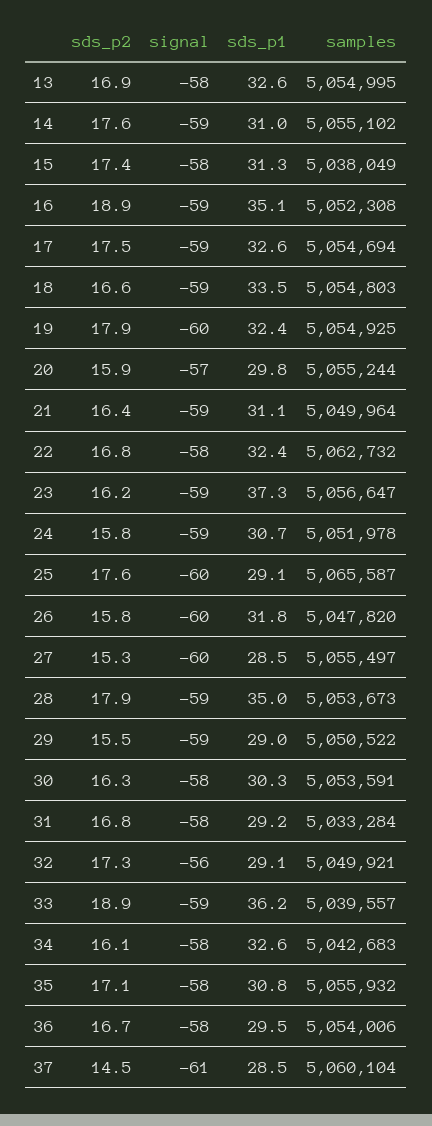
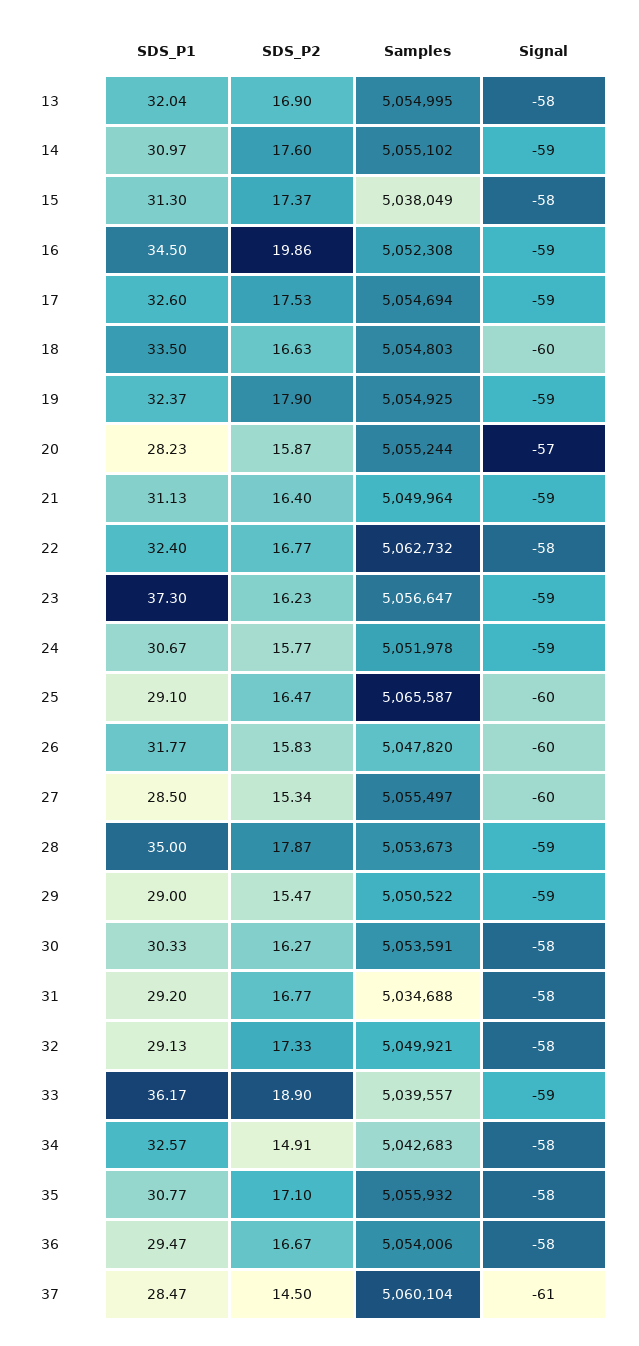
  {
    "sds_p2": {
      "13": 16.9,
      "14": 17.6,
      "15": 17.37,
-     "16": 18.9,
+     "16": 19.86,
      "17": 17.53,
      "18": 16.63,
      "19": 17.9,
      "20": 15.87,
      "21": 16.4,
      "22": 16.77,
      "23": 16.23,
      "24": 15.77,
-     "25": 17.6,
+     "25": 16.47,
      "26": 15.83,
      "27": 15.34,
      "28": 17.87,
      "29": 15.47,
      "30": 16.27,
      "31": 16.77,
      "32": 17.33,
      "33": 18.9,
-     "34": 16.1,
+     "34": 14.91,
      "35": 17.1,
      "36": 16.67,
      "37": 14.5
    },
    "signal": {
      "13": -58,
      "14": -59,
      "15": -58,
      "16": -59,
      "17": -59,
-     "18": -59,
+     "18": -60,
-     "19": -60,
+     "19": -59,
      "20": -57,
      "21": -59,
      "22": -58,
      "23": -59,
      "24": -59,
      "25": -60,
      "26": -60,
      "27": -60,
      "28": -59,
      "29": -59,
      "30": -58,
      "31": -58,
-     "32": -56,
+     "32": -58,
      "33": -59,
      "34": -58,
      "35": -58,
      "36": -58,
      "37": -61
    },
    "sds_p1": {
-     "13": 32.6,
+     "13": 32.04,
      "14": 30.97,
      "15": 31.3,
-     "16": 35.1,
+     "16": 34.5,
      "17": 32.6,
      "18": 33.5,
      "19": 32.37,
-     "20": 29.8,
+     "20": 28.23,
      "21": 31.13,
      "22": 32.4,
      "23": 37.3,
      "24": 30.67,
      "25": 29.1,
      "26": 31.77,
      "27": 28.5,
      "28": 35,
      "29": 29,
      "30": 30.33,
      "31": 29.2,
      "32": 29.13,
      "33": 36.17,
      "34": 32.57,
      "35": 30.77,
      "36": 29.47,
      "37": 28.47
    },
    "samples": {
      "13": 5054995,
      "14": 5055102,
      "15": 5038049,
      "16": 5052308,
      "17": 5054694,
      "18": 5054803,
      "19": 5054925,
      "20": 5055244,
      "21": 5049964,
      "22": 5062732,
      "23": 5056647,
      "24": 5051978,
      "25": 5065587,
      "26": 5047820,
      "27": 5055497,
      "28": 5053673,
      "29": 5050522,
      "30": 5053591,
-     "31": 5033284,
+     "31": 5034688,
      "32": 5049921,
      "33": 5039557,
      "34": 5042683,
      "35": 5055932,
      "36": 5054006,
      "37": 5060104
    }
  }

